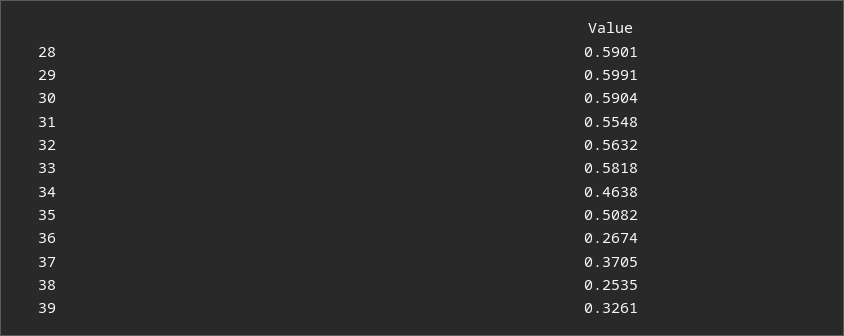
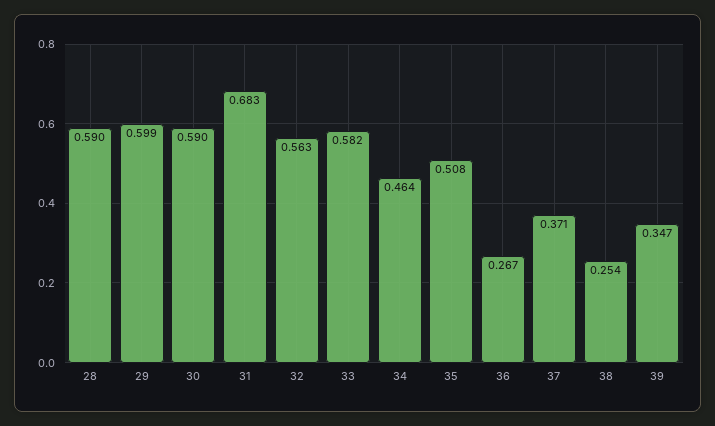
  {
    "28": 0.5901,
    "29": 0.5991,
    "30": 0.5904,
-   "31": 0.5548,
+   "31": 0.683,
    "32": 0.5632,
    "33": 0.5818,
    "34": 0.4638,
    "35": 0.5082,
    "36": 0.2674,
    "37": 0.3705,
    "38": 0.2535,
-   "39": 0.3261
+   "39": 0.347
  }

